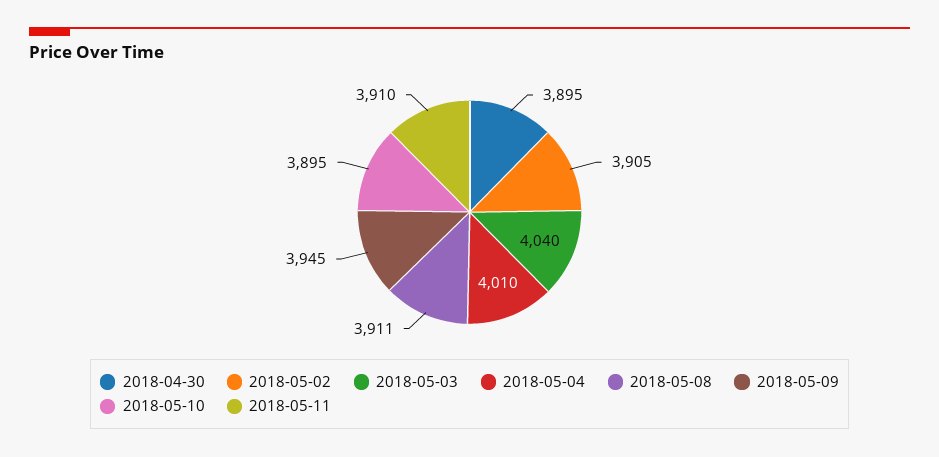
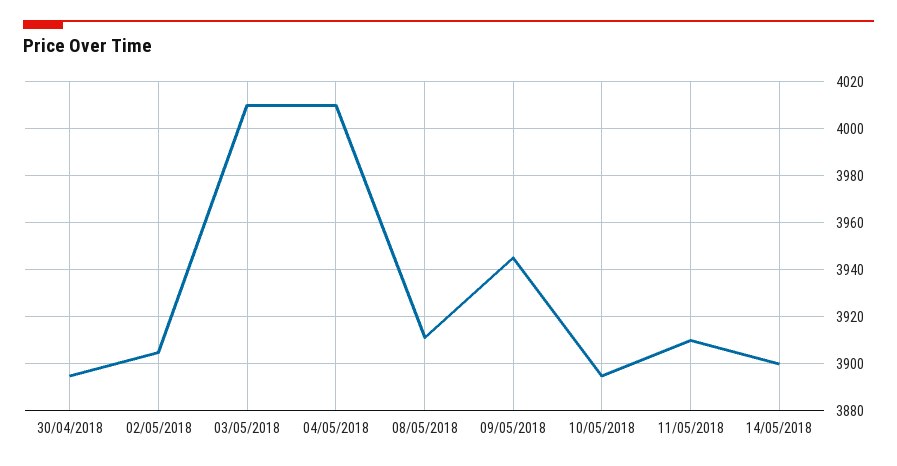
  {
    "2018-04-30": 3895,
    "2018-05-02": 3905,
-   "2018-05-03": 4040,
+   "2018-05-03": 4010,
    "2018-05-04": 4010,
    "2018-05-08": 3911,
    "2018-05-09": 3945,
    "2018-05-10": 3895,
-   "2018-05-11": 3910
+   "2018-05-11": 3910,
+   "14/05/2018": 3900
  }

